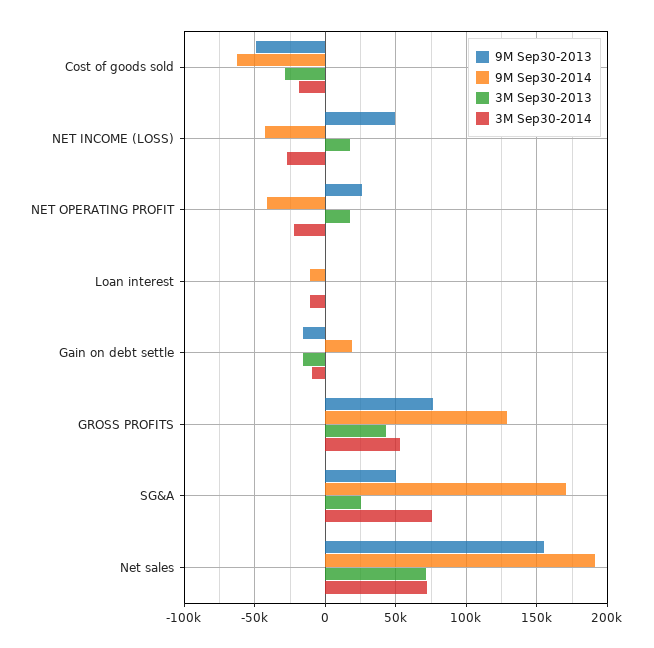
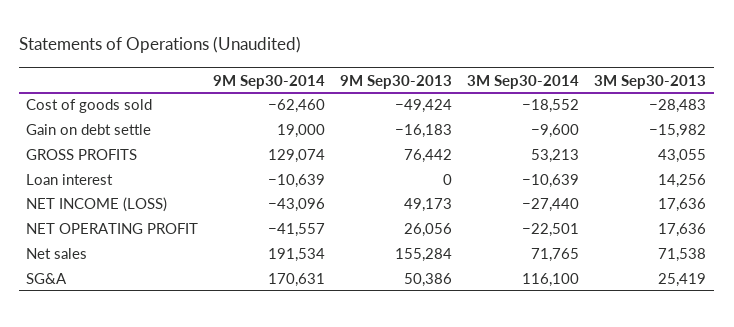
  {
    "9M Sep30-2013": {
      "Cost of goods sold": -49424,
      "NET INCOME (LOSS)": 49173,
      "NET OPERATING PROFIT": 26056,
      "Loan interest": 0,
      "Gain on debt settle": -16183,
      "GROSS PROFITS": 76442,
      "SG&A": 50386,
      "Net sales": 155284
    },
    "9M Sep30-2014": {
      "Cost of goods sold": -62460,
      "NET INCOME (LOSS)": -43096,
      "NET OPERATING PROFIT": -41557,
      "Loan interest": -10639,
      "Gain on debt settle": 19000,
      "GROSS PROFITS": 129074,
      "SG&A": 170631,
      "Net sales": 191534
    },
    "3M Sep30-2013": {
      "Cost of goods sold": -28483,
      "NET INCOME (LOSS)": 17636,
      "NET OPERATING PROFIT": 17636,
-     "Loan interest": 0,
+     "Loan interest": 14256,
      "Gain on debt settle": -15982,
      "GROSS PROFITS": 43055,
      "SG&A": 25419,
      "Net sales": 71538
    },
    "3M Sep30-2014": {
      "Cost of goods sold": -18552,
      "NET INCOME (LOSS)": -27440,
      "NET OPERATING PROFIT": -22501,
      "Loan interest": -10639,
      "Gain on debt settle": -9600,
      "GROSS PROFITS": 53213,
-     "SG&A": 75000,
+     "SG&A": 116100,
      "Net sales": 71765
    }
  }

